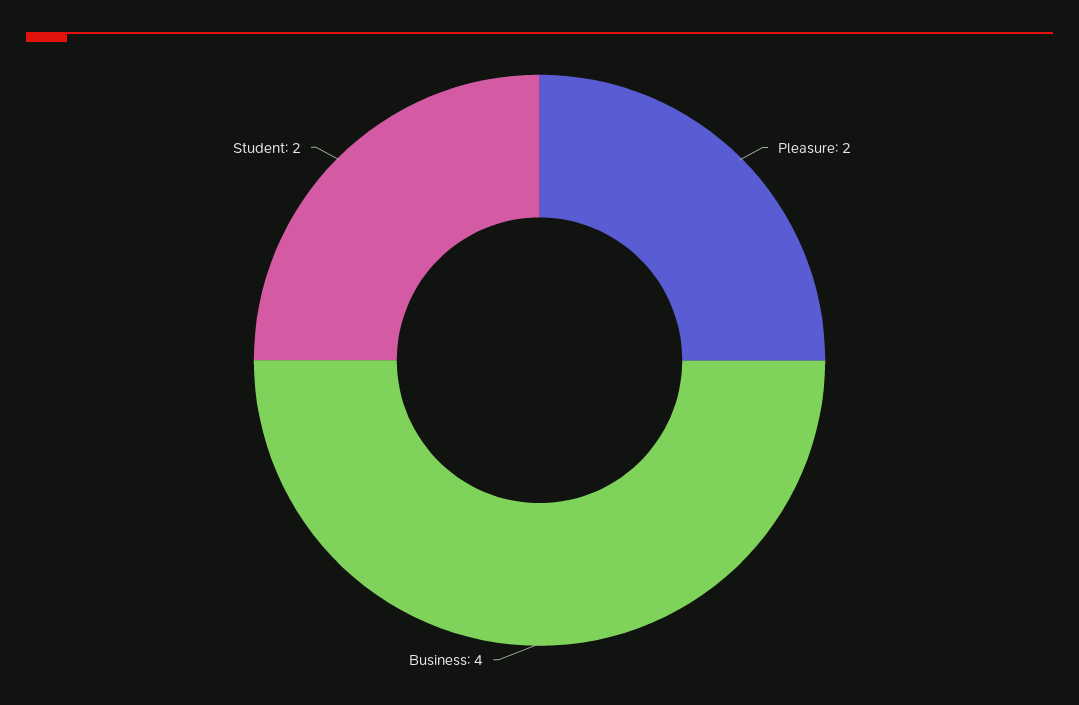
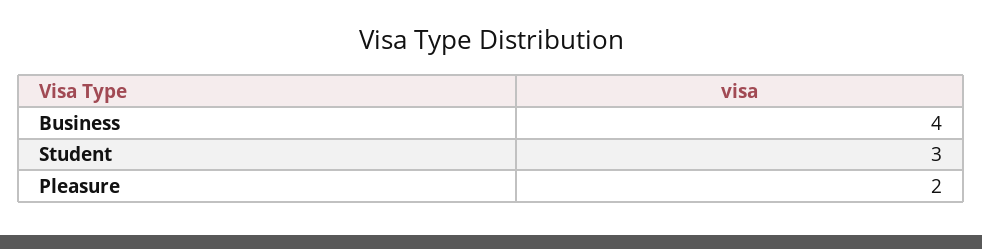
  {
    "Pleasure": 2,
    "Business": 4,
-   "Student": 2
+   "Student": 3
  }

